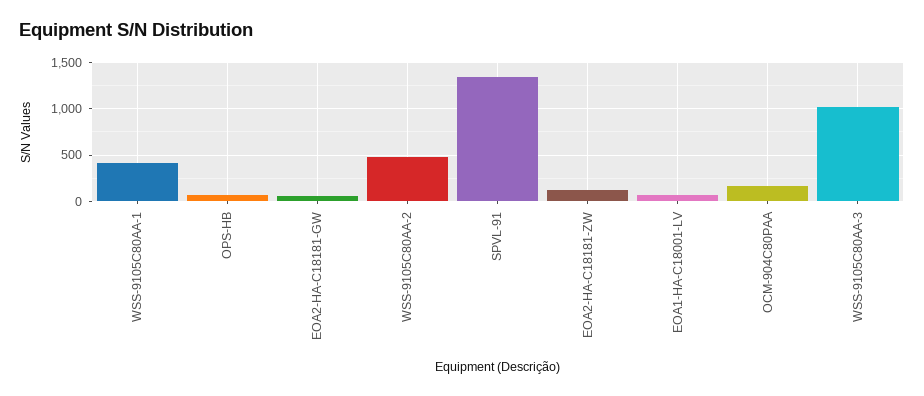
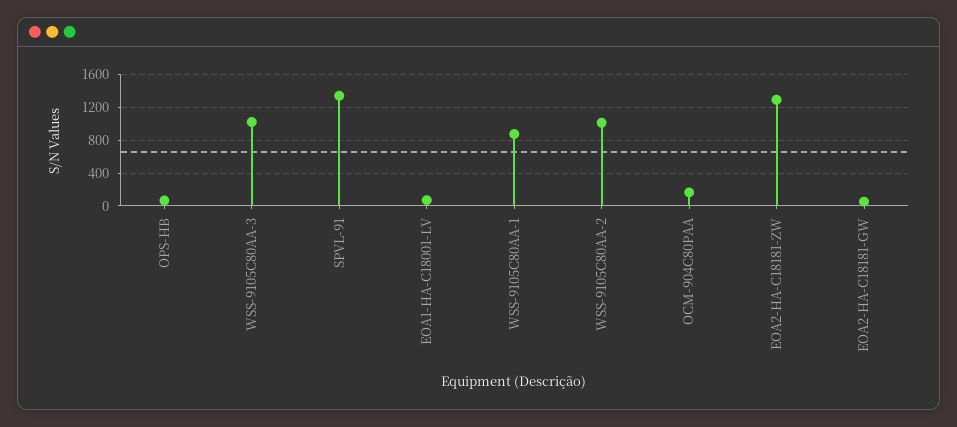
  {
-   "WSS-9105C80AA-1": 400,
+   "WSS-9105C80AA-1": 900,
    "OPS-HB": 100,
    "EOA2-HA-C18181-GW": 100,
-   "WSS-9105C80AA-2": 500,
+   "WSS-9105C80AA-2": 1000,
    "SPVL-91": 1300,
-   "EOA2-HA-C18181-ZW": 100,
+   "EOA2-HA-C18181-ZW": 1300,
    "EOA1-HA-C18001-LV": 100,
    "OCM-904C80PAA": 200,
    "WSS-9105C80AA-3": 1000
  }

